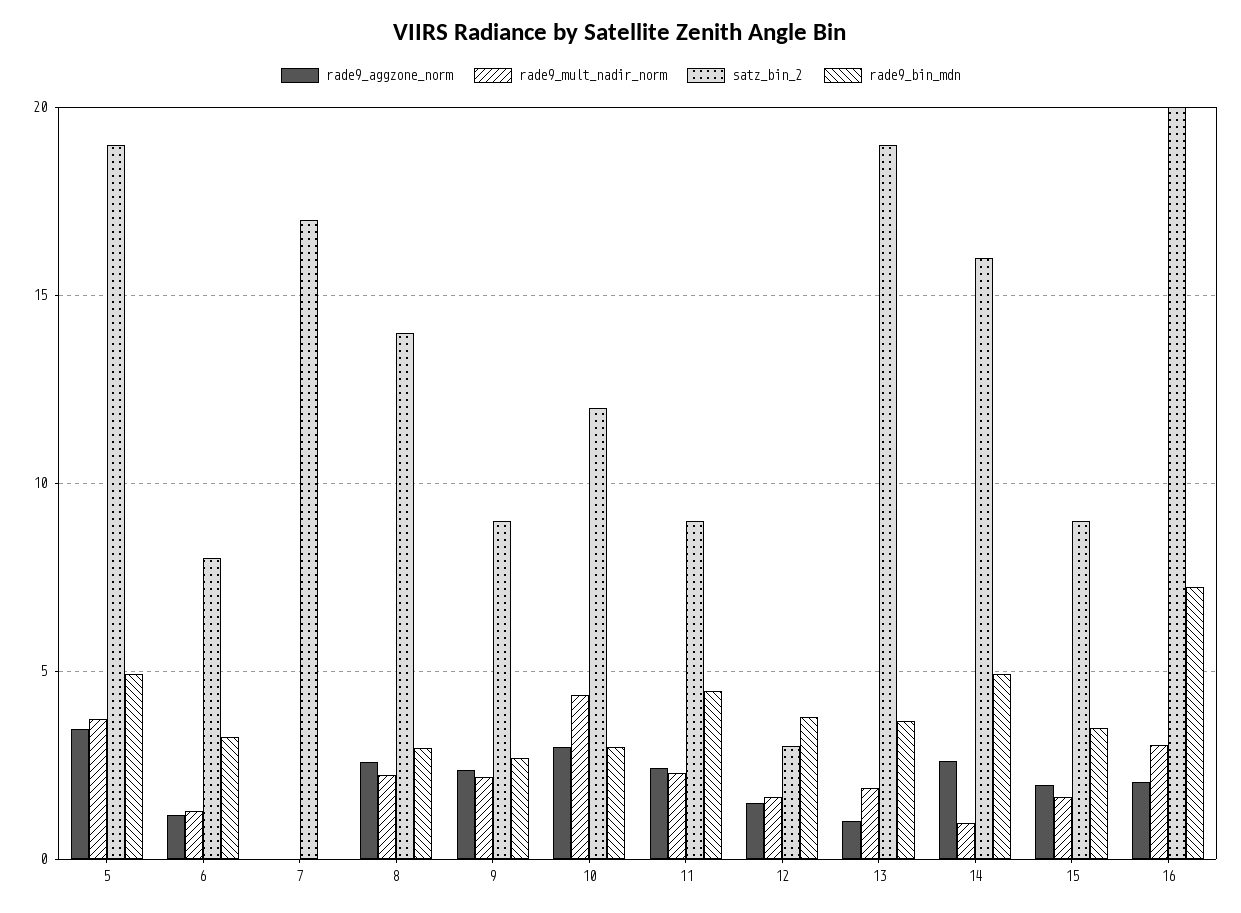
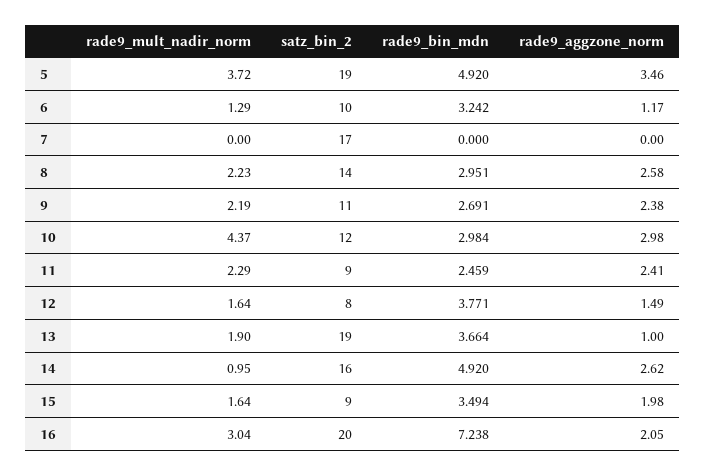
  {
    "rade9_aggzone_norm": {
      "5": 3.46,
      "6": 1.17,
      "7": 0,
      "8": 2.58,
      "9": 2.38,
      "10": 2.98,
      "11": 2.41,
      "12": 1.49,
      "13": 1,
      "14": 2.62,
      "15": 1.98,
      "16": 2.05
    },
    "rade9_mult_nadir_norm": {
      "5": 3.72,
      "6": 1.29,
      "7": 0,
      "8": 2.23,
      "9": 2.19,
      "10": 4.37,
      "11": 2.29,
      "12": 1.64,
      "13": 1.9,
      "14": 0.95,
      "15": 1.64,
      "16": 3.04
    },
    "satz_bin_2": {
      "5": 19,
-     "6": 8,
+     "6": 10,
      "7": 17,
      "8": 14,
-     "9": 9,
+     "9": 11,
      "10": 12,
      "11": 9,
-     "12": 3,
+     "12": 8,
      "13": 19,
      "14": 16,
      "15": 9,
      "16": 20
    },
    "rade9_bin_mdn": {
      "5": 4.92,
      "6": 3.242,
      "7": 0,
      "8": 2.951,
      "9": 2.691,
      "10": 2.984,
-     "11": 4.5,
+     "11": 2.459,
      "12": 3.771,
      "13": 3.664,
      "14": 4.92,
      "15": 3.494,
      "16": 7.238
    }
  }

